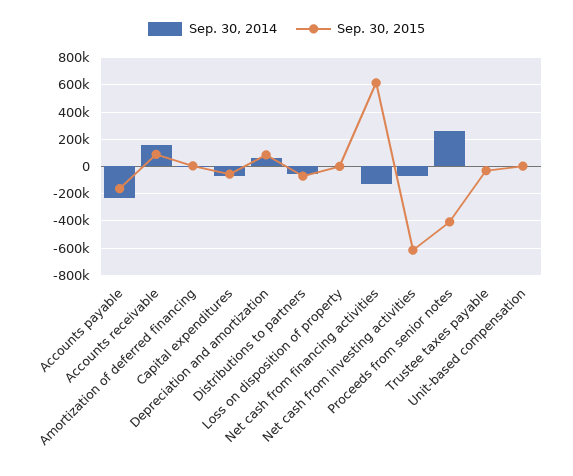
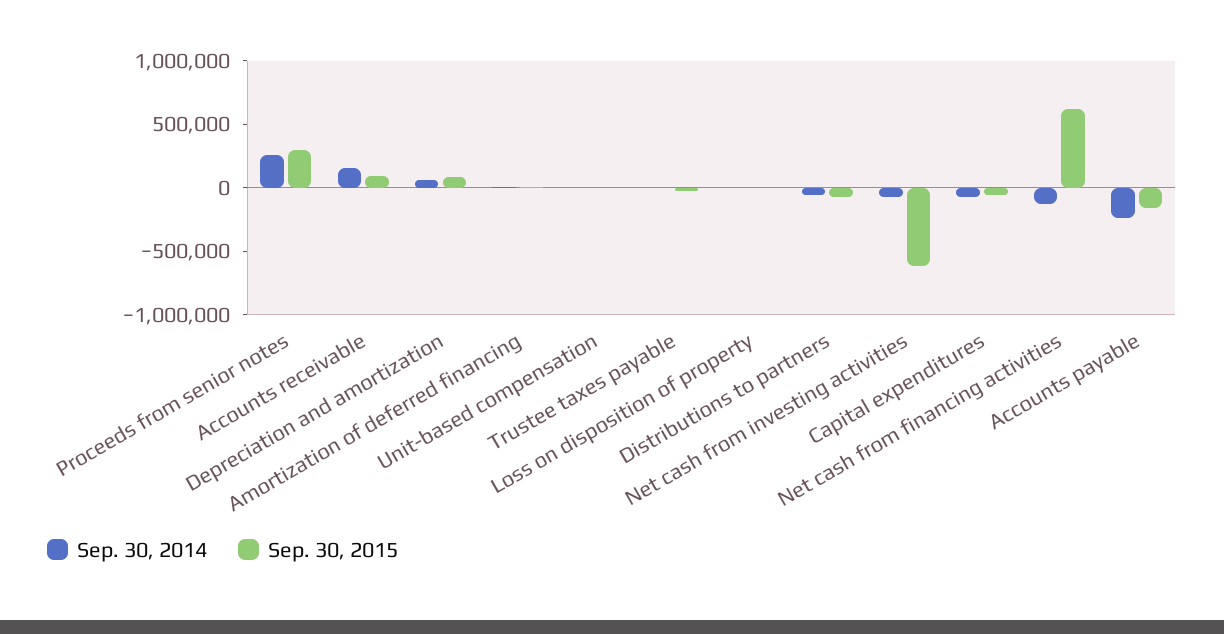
  {
    "Sep. 30, 2014": {
      "Accounts payable": -250000,
      "Accounts receivable": 150000,
      "Amortization of deferred financing": 0,
      "Capital expenditures": -50000,
      "Depreciation and amortization": 50000,
      "Distributions to partners": -50000,
      "Loss on disposition of property": 0,
      "Net cash from financing activities": -150000,
      "Net cash from investing activities": -50000,
      "Proceeds from senior notes": 250000,
      "Trustee taxes payable": 0,
      "Unit-based compensation": 0
    },
    "Sep. 30, 2015": {
      "Accounts payable": -150000,
      "Accounts receivable": 100000,
      "Amortization of deferred financing": 0,
      "Capital expenditures": -50000,
      "Depreciation and amortization": 100000,
      "Distributions to partners": -50000,
      "Loss on disposition of property": 0,
      "Net cash from financing activities": 600000,
      "Net cash from investing activities": -600000,
-     "Proceeds from senior notes": -400000,
+     "Proceeds from senior notes": 300000,
      "Trustee taxes payable": -50000,
      "Unit-based compensation": 0
    }
  }

